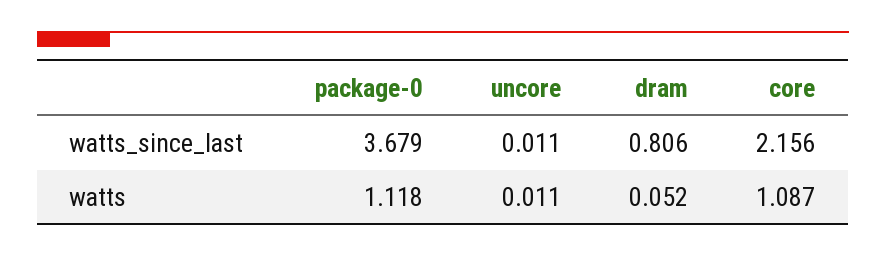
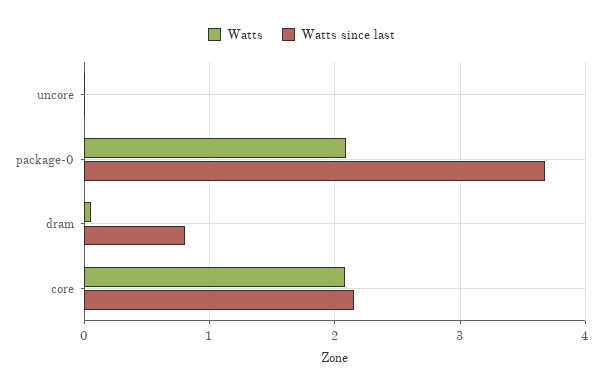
  {
    "watts_since_last": {
      "package-0": 3.679,
      "uncore": 0.011,
      "dram": 0.806,
      "core": 2.156
    },
    "watts": {
-     "package-0": 1.118,
+     "package-0": 2.1,
      "uncore": 0.011,
      "dram": 0.052,
-     "core": 1.087
+     "core": 2.1
    }
  }

